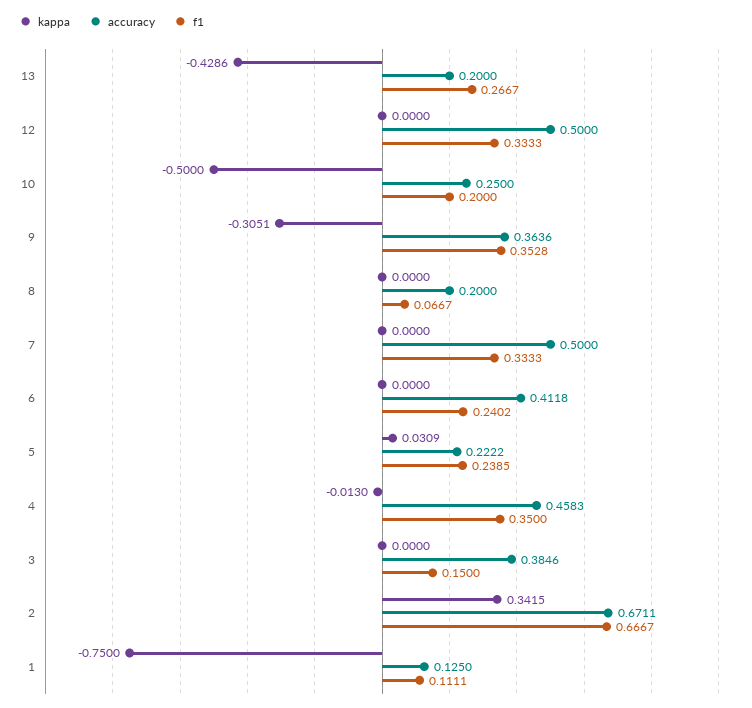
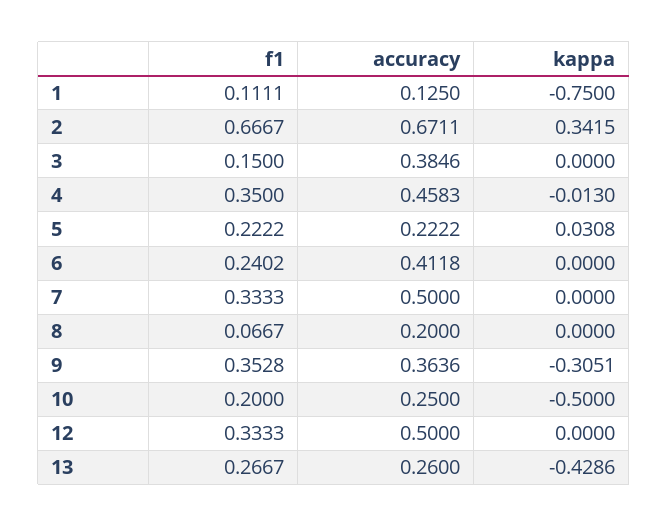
  {
    "kappa": {
      "13": -0.4286,
      "12": 0,
      "10": -0.5,
      "9": -0.3051,
      "8": 0,
      "7": 0,
      "6": 0,
-     "5": 0.0309,
+     "5": 0.0308,
      "4": -0.013,
      "3": 0,
      "2": 0.3415,
      "1": -0.75
    },
    "accuracy": {
-     "13": 0.2,
+     "13": 0.26,
      "12": 0.5,
      "10": 0.25,
      "9": 0.3636,
      "8": 0.2,
      "7": 0.5,
      "6": 0.4118,
      "5": 0.2222,
      "4": 0.4583,
      "3": 0.3846,
      "2": 0.6711,
      "1": 0.125
    },
    "f1": {
      "13": 0.2667,
      "12": 0.3333,
      "10": 0.2,
      "9": 0.3528,
      "8": 0.0667,
      "7": 0.3333,
      "6": 0.2402,
-     "5": 0.2385,
+     "5": 0.2222,
      "4": 0.35,
      "3": 0.15,
      "2": 0.6667,
      "1": 0.1111
    }
  }

